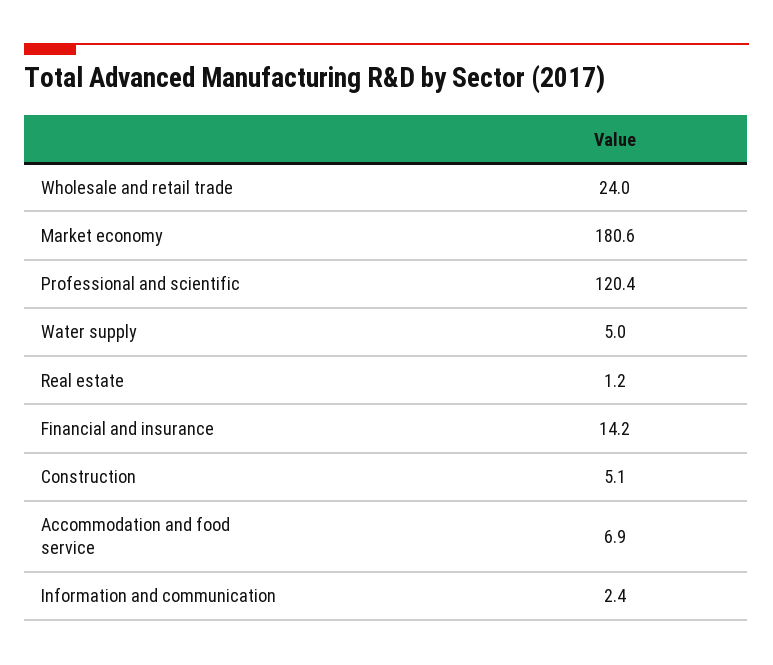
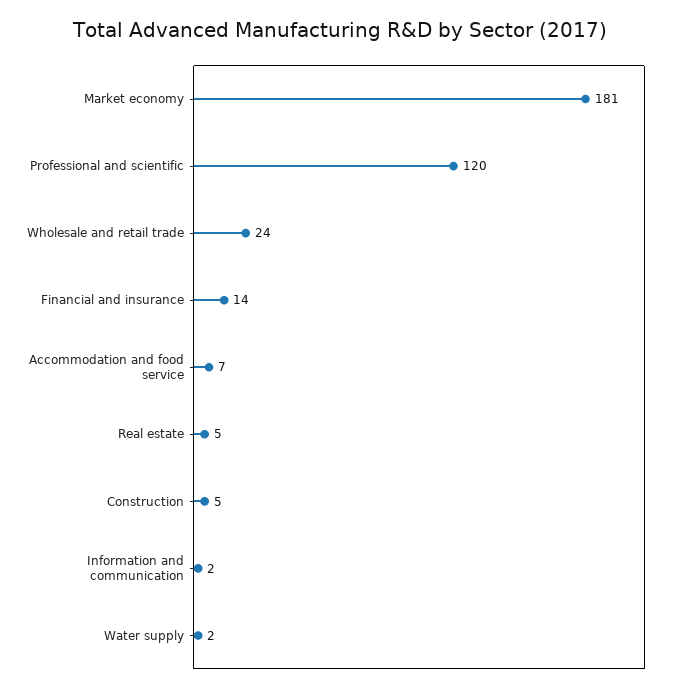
  {
    "Wholesale and retail trade": 24,
    "Market economy": 180.6,
    "Professional and scientific": 120.4,
-   "Water supply": 5,
+   "Water supply": 2,
-   "Real estate": 1.2,
+   "Real estate": 5,
    "Financial and insurance": 14.2,
    "Construction": 5.1,
    "Accommodation and food service": 6.9,
    "Information and communication": 2.4
  }

